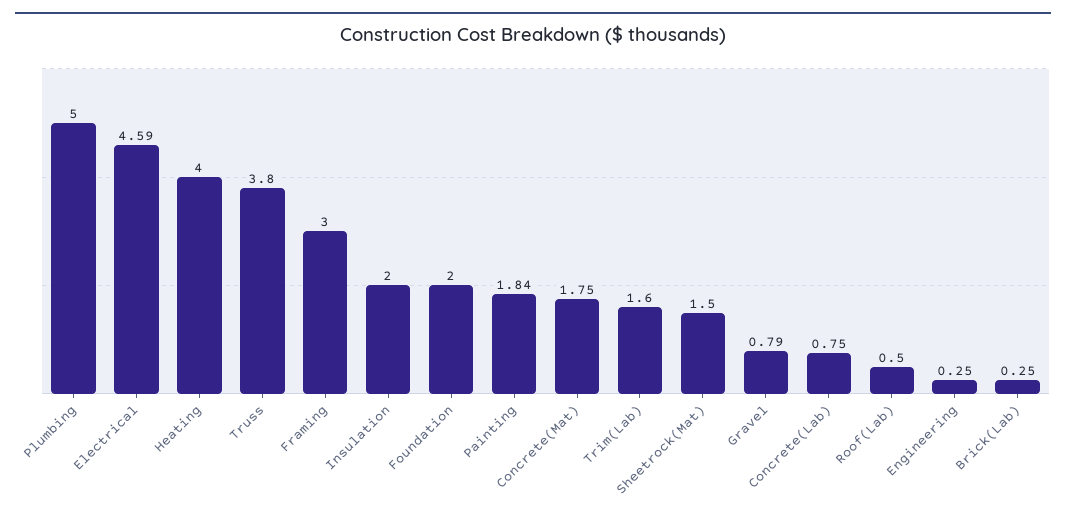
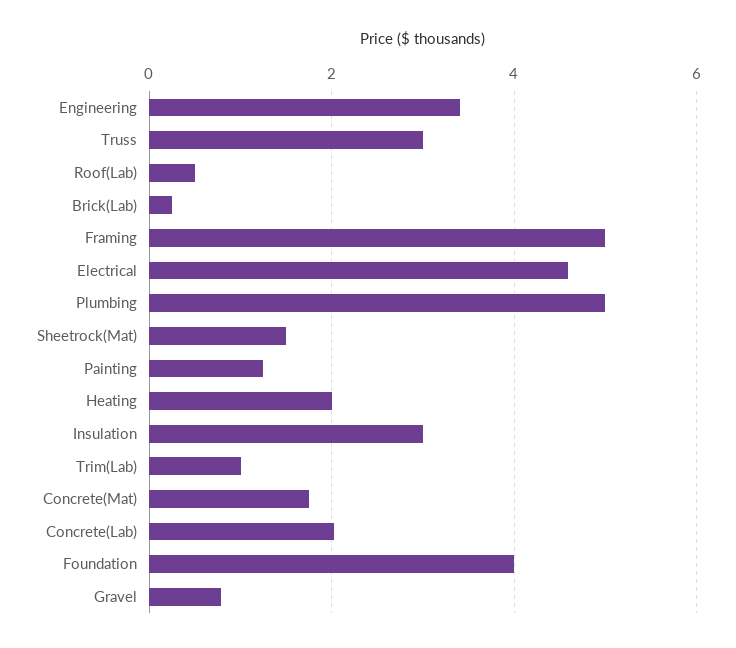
  {
    "Plumbing": 5,
    "Electrical": 4.59,
-   "Heating": 4,
+   "Heating": 2,
-   "Truss": 3.8,
+   "Truss": 3,
-   "Framing": 3,
+   "Framing": 5,
-   "Insulation": 2,
+   "Insulation": 3,
-   "Foundation": 2,
+   "Foundation": 4,
-   "Painting": 1.84,
+   "Painting": 1.2,
    "Concrete(Mat)": 1.75,
-   "Trim(Lab)": 1.6,
+   "Trim(Lab)": 1,
    "Sheetrock(Mat)": 1.5,
    "Gravel": 0.79,
-   "Concrete(Lab)": 0.75,
+   "Concrete(Lab)": 2,
    "Roof(Lab)": 0.5,
-   "Engineering": 0.25,
+   "Engineering": 3.4,
    "Brick(Lab)": 0.25
  }

